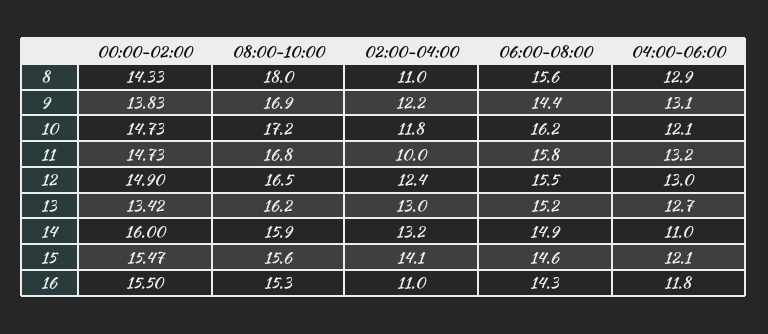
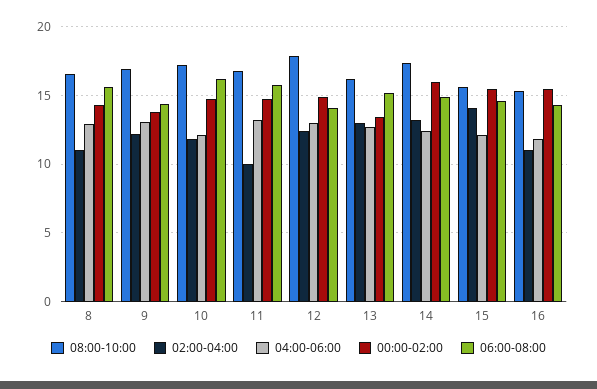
  {
    "00:00-02:00": {
      "8": 14.33,
      "9": 13.83,
      "10": 14.73,
      "11": 14.73,
      "12": 14.9,
      "13": 13.42,
      "14": 16,
      "15": 15.47,
      "16": 15.5
    },
    "08:00-10:00": {
-     "8": 18,
+     "8": 16.5,
      "9": 16.9,
      "10": 17.2,
      "11": 16.8,
-     "12": 16.5,
+     "12": 18,
      "13": 16.2,
-     "14": 15.9,
+     "14": 17.5,
      "15": 15.6,
      "16": 15.3
    },
    "02:00-04:00": {
      "8": 11,
      "9": 12.2,
      "10": 11.8,
      "11": 10,
      "12": 12.4,
      "13": 13,
      "14": 13.2,
      "15": 14.1,
      "16": 11
    },
    "06:00-08:00": {
      "8": 15.6,
      "9": 14.4,
      "10": 16.2,
      "11": 15.8,
-     "12": 15.5,
+     "12": 14,
      "13": 15.2,
      "14": 14.9,
      "15": 14.6,
      "16": 14.3
    },
    "04:00-06:00": {
      "8": 12.9,
      "9": 13.1,
      "10": 12.1,
      "11": 13.2,
      "12": 13,
      "13": 12.7,
-     "14": 11,
+     "14": 12.5,
      "15": 12.1,
      "16": 11.8
    }
  }

